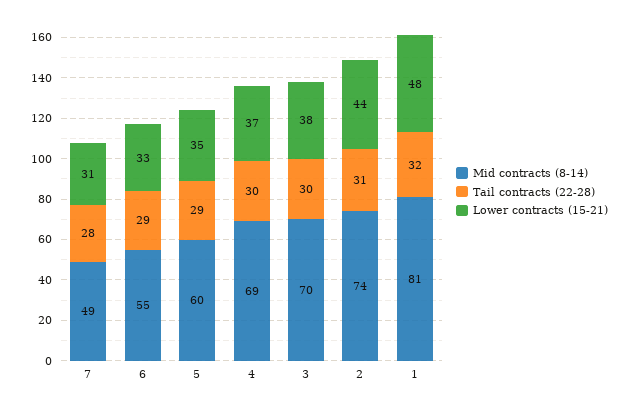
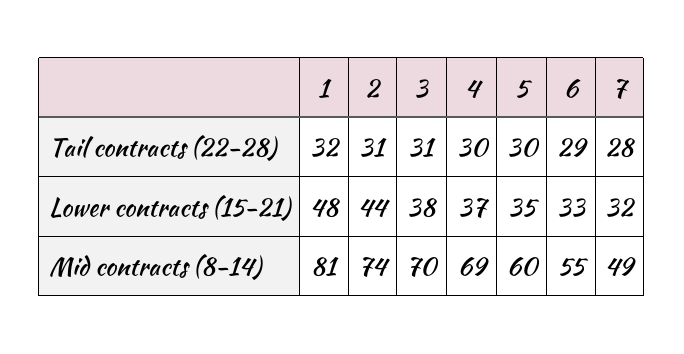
  {
    "Mid contracts (8-14)": {
      "7": 49,
      "6": 55,
      "5": 60,
      "4": 69,
      "3": 70,
      "2": 74,
      "1": 81
    },
    "Tail contracts (22-28)": {
      "7": 28,
      "6": 29,
-     "5": 29,
+     "5": 30,
      "4": 30,
-     "3": 30,
+     "3": 31,
      "2": 31,
      "1": 32
    },
    "Lower contracts (15-21)": {
-     "7": 31,
+     "7": 32,
      "6": 33,
      "5": 35,
      "4": 37,
      "3": 38,
      "2": 44,
      "1": 48
    }
  }

